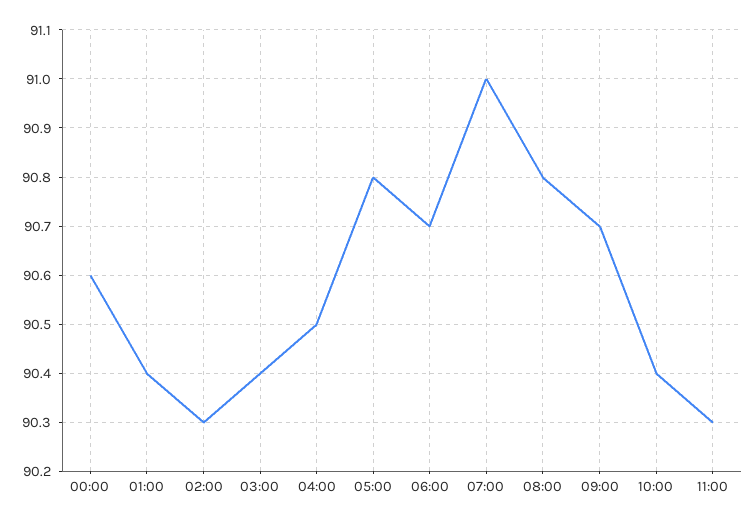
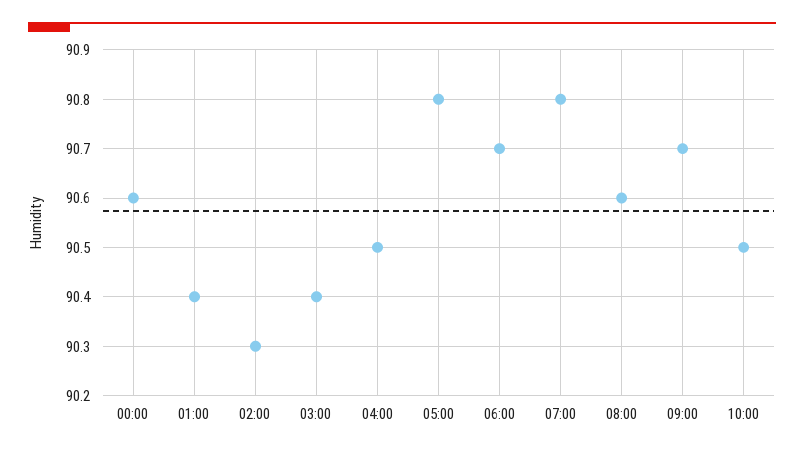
  {
    "00:00": 90.6,
    "01:00": 90.4,
    "02:00": 90.3,
    "03:00": 90.4,
    "04:00": 90.5,
    "05:00": 90.8,
    "06:00": 90.7,
-   "07:00": 91,
+   "07:00": 90.8,
-   "08:00": 90.8,
+   "08:00": 90.6,
    "09:00": 90.7,
-   "10:00": 90.4,
+   "10:00": 90.5
-   "11:00": 90.3
  }

